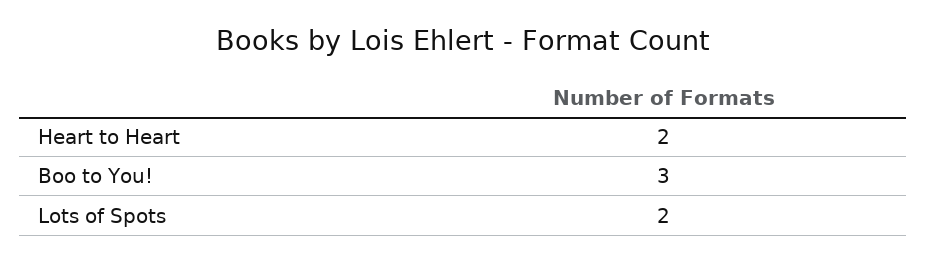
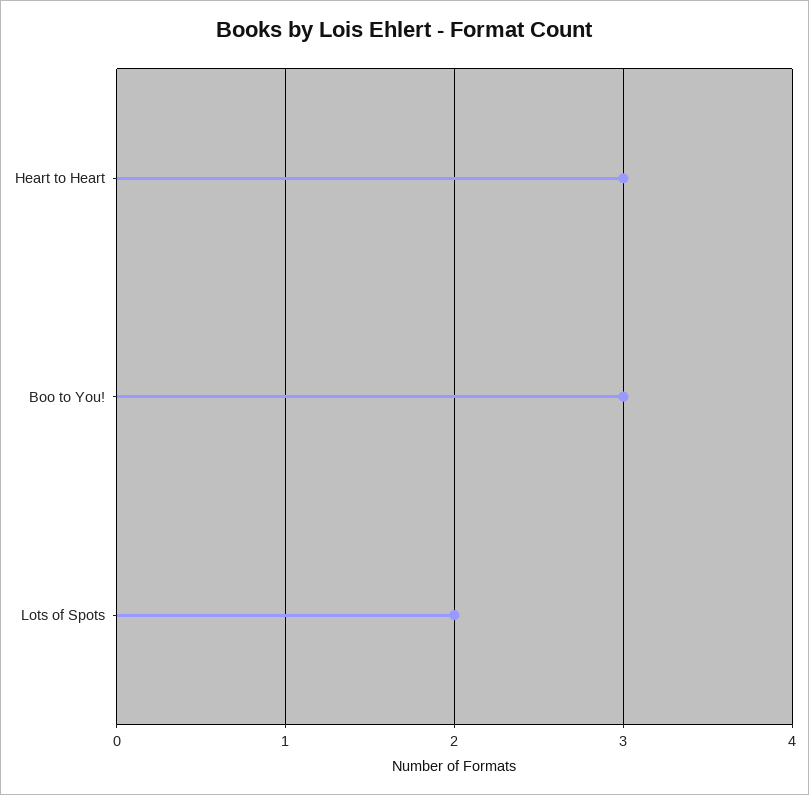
  {
-   "Heart to Heart": 2,
+   "Heart to Heart": 3,
    "Boo to You!": 3,
    "Lots of Spots": 2
  }

